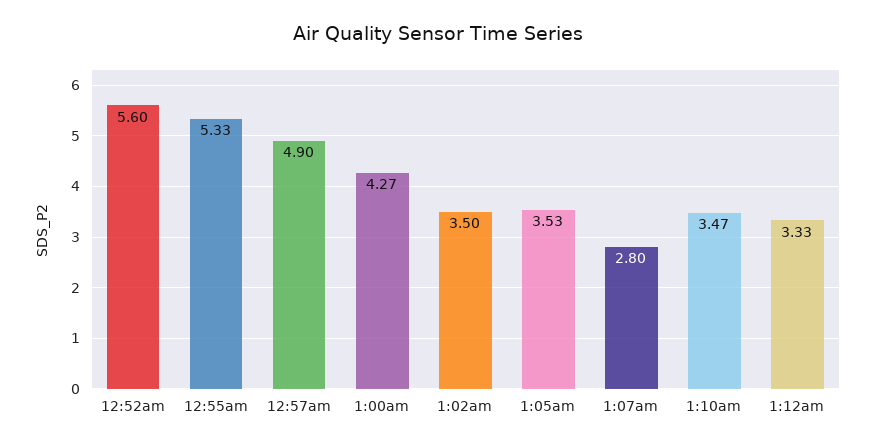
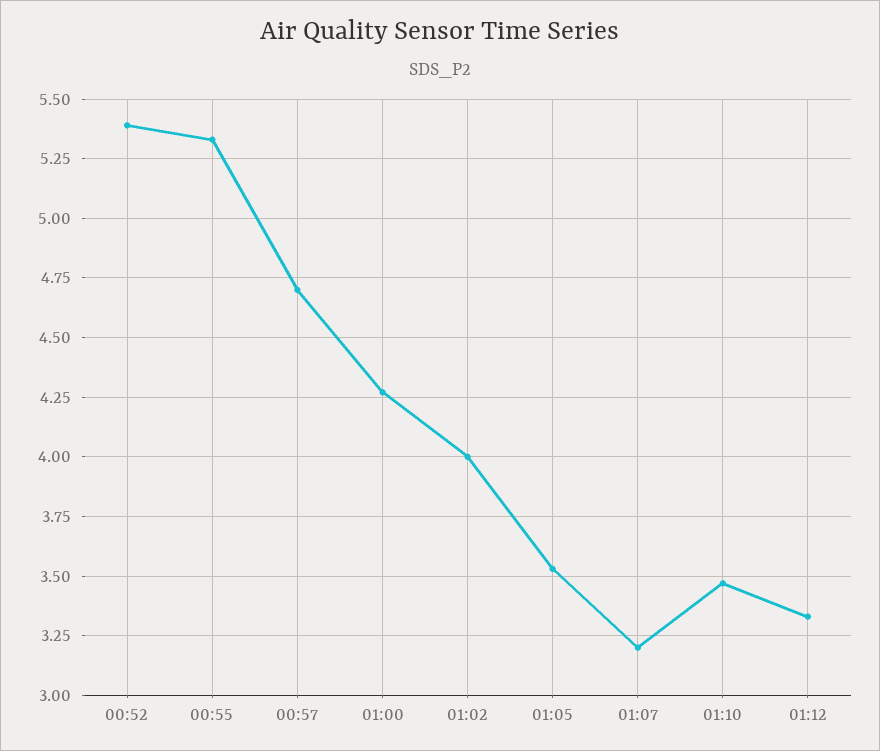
  {
-   "12:52am": 5.6,
+   "12:52am": 5.4,
    "12:55am": 5.33,
-   "12:57am": 4.9,
+   "12:57am": 4.7,
    "1:00am": 4.27,
-   "1:02am": 3.5,
+   "1:02am": 4,
    "1:05am": 3.53,
-   "1:07am": 2.8,
+   "1:07am": 3.2,
    "1:10am": 3.47,
    "1:12am": 3.33
  }

